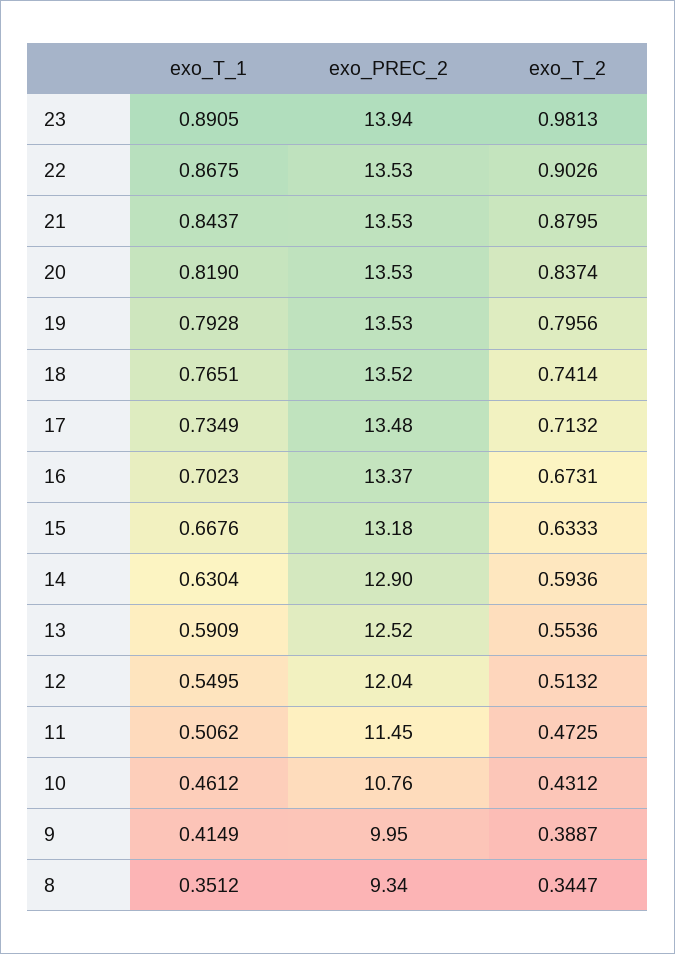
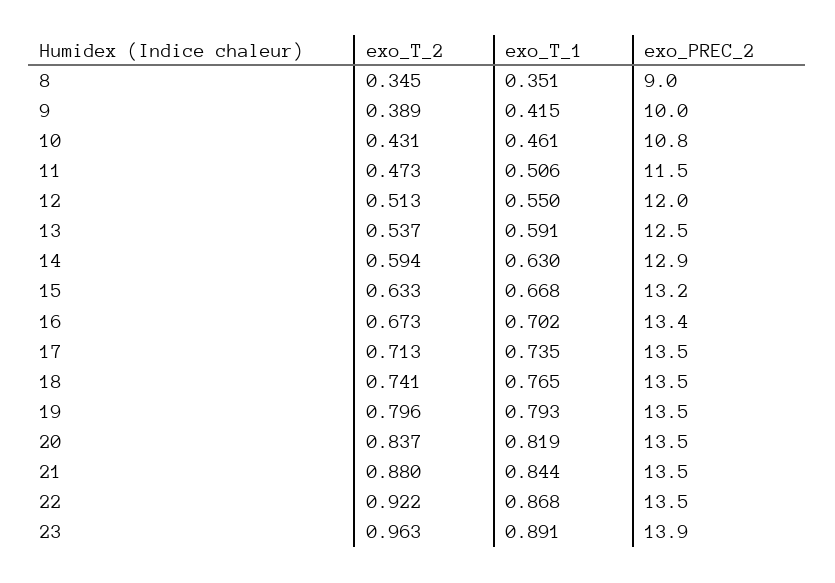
  {
    "exo_T_1": {
      "23": 0.8905,
      "22": 0.8675,
      "21": 0.8437,
      "20": 0.819,
      "19": 0.7928,
      "18": 0.7651,
      "17": 0.7349,
      "16": 0.7023,
      "15": 0.6676,
      "14": 0.6304,
      "13": 0.5909,
      "12": 0.5495,
      "11": 0.5062,
      "10": 0.4612,
      "9": 0.4149,
      "8": 0.3512
    },
    "exo_PREC_2": {
      "23": 13.94,
      "22": 13.53,
      "21": 13.53,
      "20": 13.53,
      "19": 13.53,
      "18": 13.52,
      "17": 13.48,
      "16": 13.37,
      "15": 13.18,
      "14": 12.9,
      "13": 12.52,
      "12": 12.04,
      "11": 11.45,
      "10": 10.76,
      "9": 9.95,
-     "8": 9.34
+     "8": 9
    },
    "exo_T_2": {
-     "23": 0.9813,
+     "23": 0.963,
-     "22": 0.9026,
+     "22": 0.922,
      "21": 0.8795,
      "20": 0.8374,
      "19": 0.7956,
      "18": 0.7414,
      "17": 0.7132,
      "16": 0.6731,
      "15": 0.6333,
      "14": 0.5936,
-     "13": 0.5536,
+     "13": 0.537,
      "12": 0.5132,
      "11": 0.4725,
      "10": 0.4312,
      "9": 0.3887,
      "8": 0.3447
    }
  }

